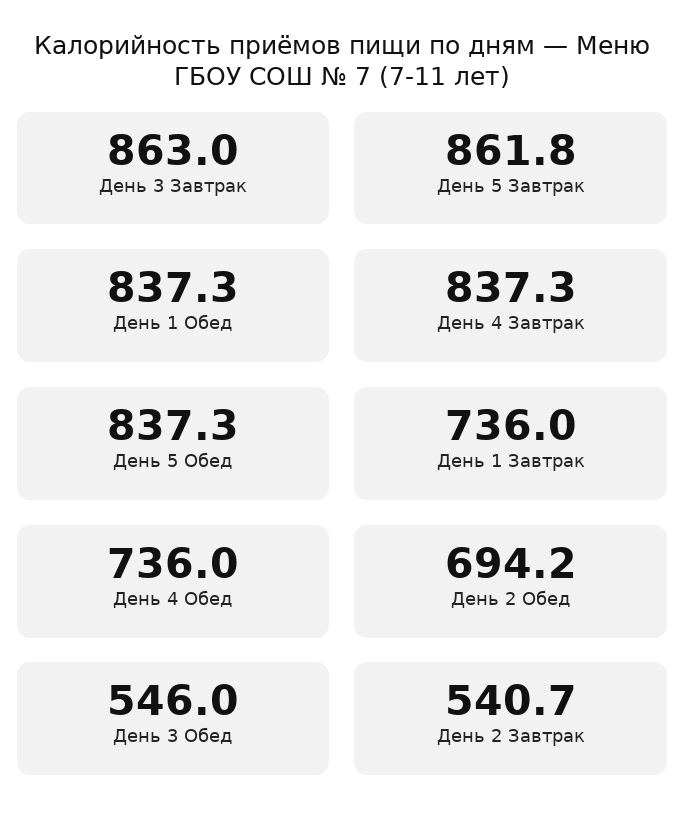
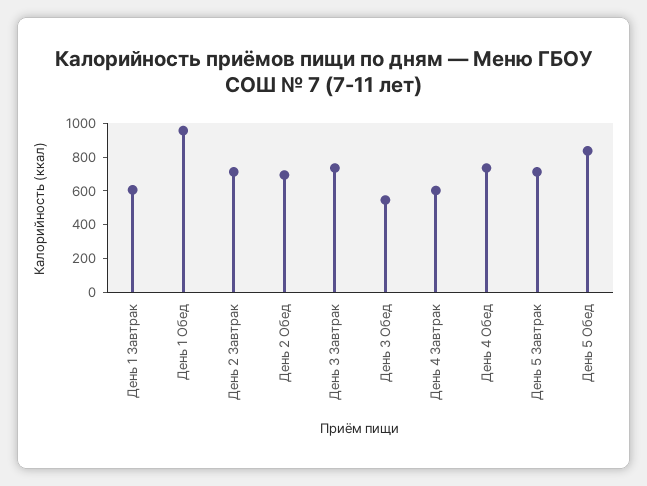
  {
-   "День 3 Завтрак": 863,
+   "День 3 Завтрак": 750,
-   "День 5 Завтрак": 861.8,
+   "День 5 Завтрак": 700,
-   "День 1 Обед": 837.3,
+   "День 1 Обед": 950,
-   "День 4 Завтрак": 837.3,
+   "День 4 Завтрак": 600,
    "День 5 Обед": 837.3,
-   "День 1 Завтрак": 736,
+   "День 1 Завтрак": 600,
    "День 4 Обед": 736,
    "День 2 Обед": 694.2,
    "День 3 Обед": 546,
-   "День 2 Завтрак": 540.7
+   "День 2 Завтрак": 700
  }

